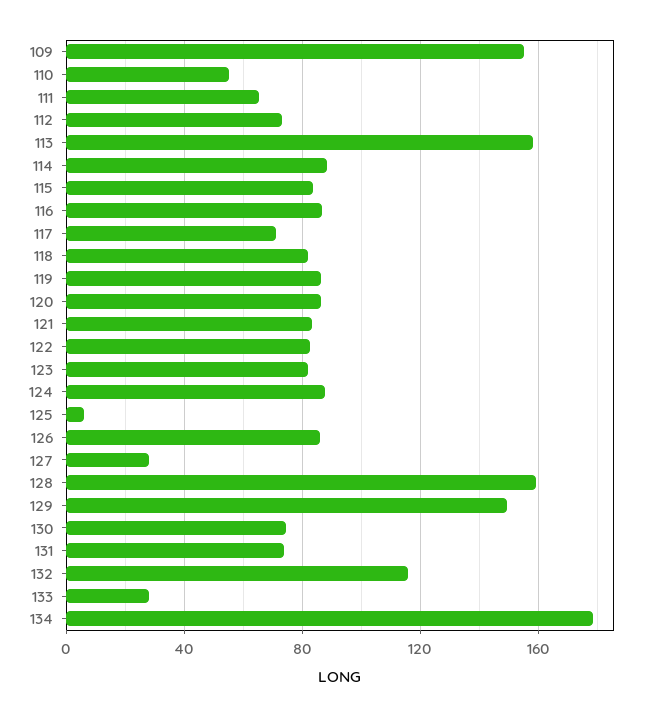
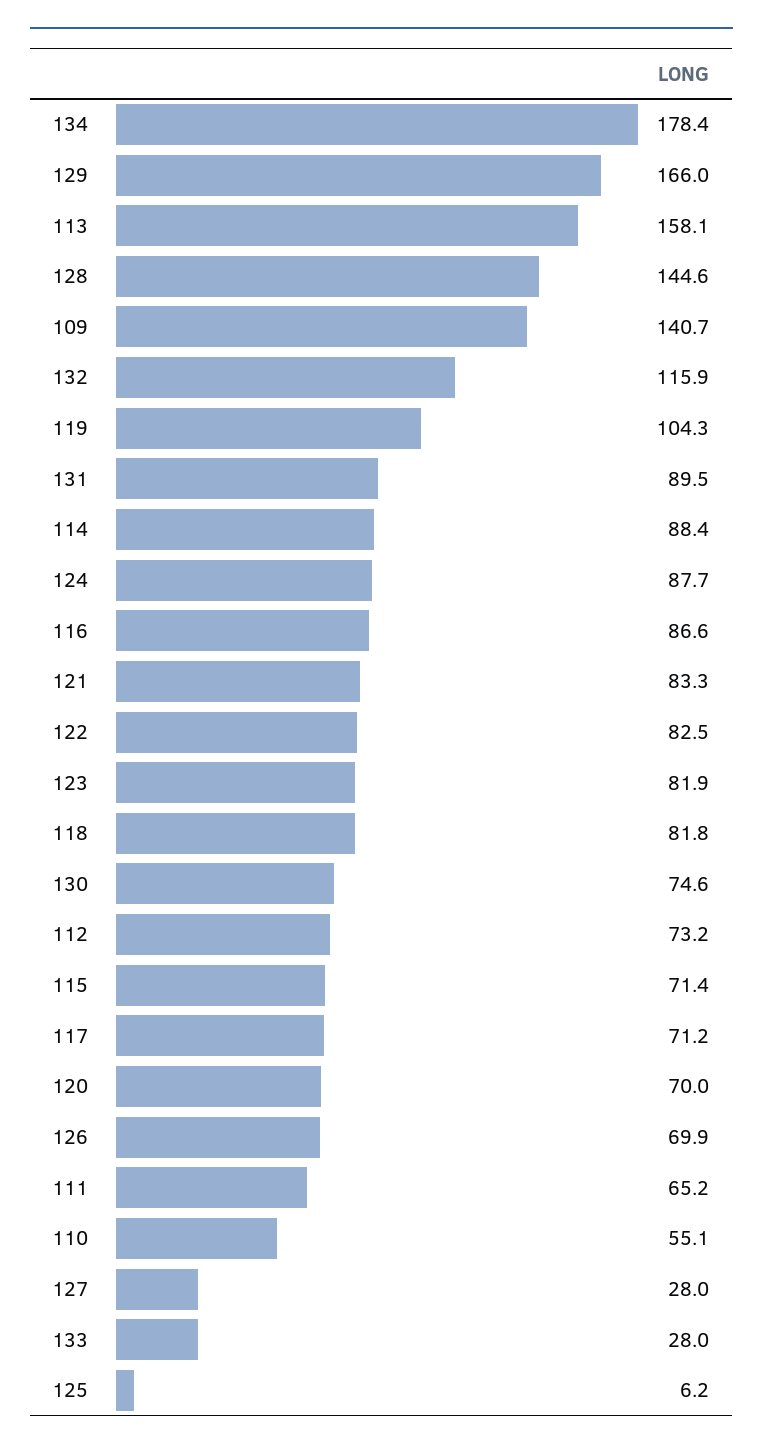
  {
-   "109": 155,
+   "109": 140.7,
    "110": 55.1,
    "111": 65.2,
    "112": 73.2,
    "113": 158.1,
    "114": 88.4,
-   "115": 85,
+   "115": 71.4,
    "116": 86.6,
    "117": 71.2,
    "118": 81.8,
-   "119": 85,
+   "119": 104.3,
-   "120": 85,
+   "120": 70,
    "121": 83.3,
    "122": 82.5,
    "123": 81.9,
    "124": 87.7,
    "125": 6.2,
-   "126": 85,
+   "126": 69.9,
    "127": 28,
-   "128": 160,
+   "128": 144.6,
-   "129": 150,
+   "129": 166,
    "130": 74.6,
-   "131": 75,
+   "131": 89.5,
    "132": 115.9,
    "133": 28,
    "134": 178.4
  }

